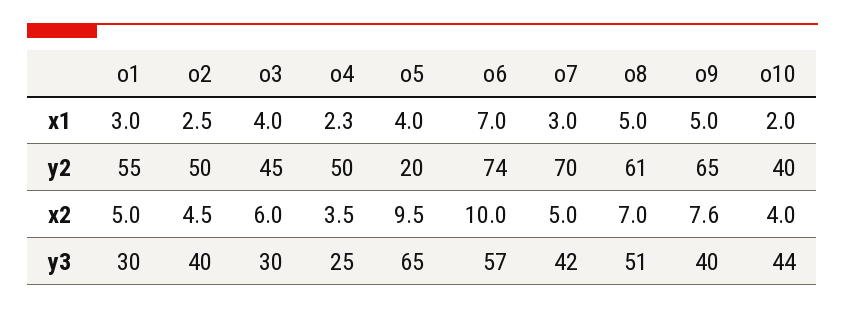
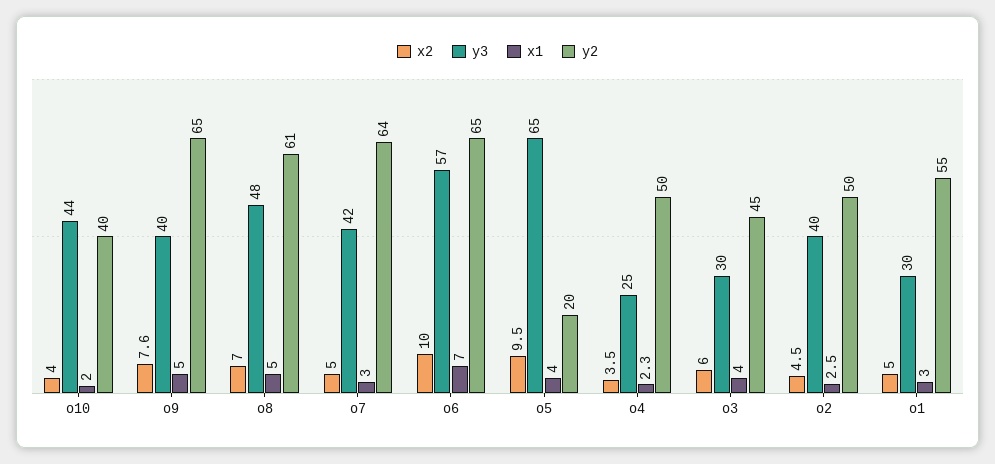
  {
    "x1": {
      "o1": 3,
      "o2": 2.5,
      "o3": 4,
      "o4": 2.3,
      "o5": 4,
      "o6": 7,
      "o7": 3,
      "o8": 5,
      "o9": 5,
      "o10": 2
    },
    "y2": {
      "o1": 55,
      "o2": 50,
      "o3": 45,
      "o4": 50,
      "o5": 20,
-     "o6": 74,
+     "o6": 65,
-     "o7": 70,
+     "o7": 64,
      "o8": 61,
      "o9": 65,
      "o10": 40
    },
    "x2": {
      "o1": 5,
      "o2": 4.5,
      "o3": 6,
      "o4": 3.5,
      "o5": 9.5,
      "o6": 10,
      "o7": 5,
      "o8": 7,
      "o9": 7.6,
      "o10": 4
    },
    "y3": {
      "o1": 30,
      "o2": 40,
      "o3": 30,
      "o4": 25,
      "o5": 65,
      "o6": 57,
      "o7": 42,
-     "o8": 51,
+     "o8": 48,
      "o9": 40,
      "o10": 44
    }
  }

